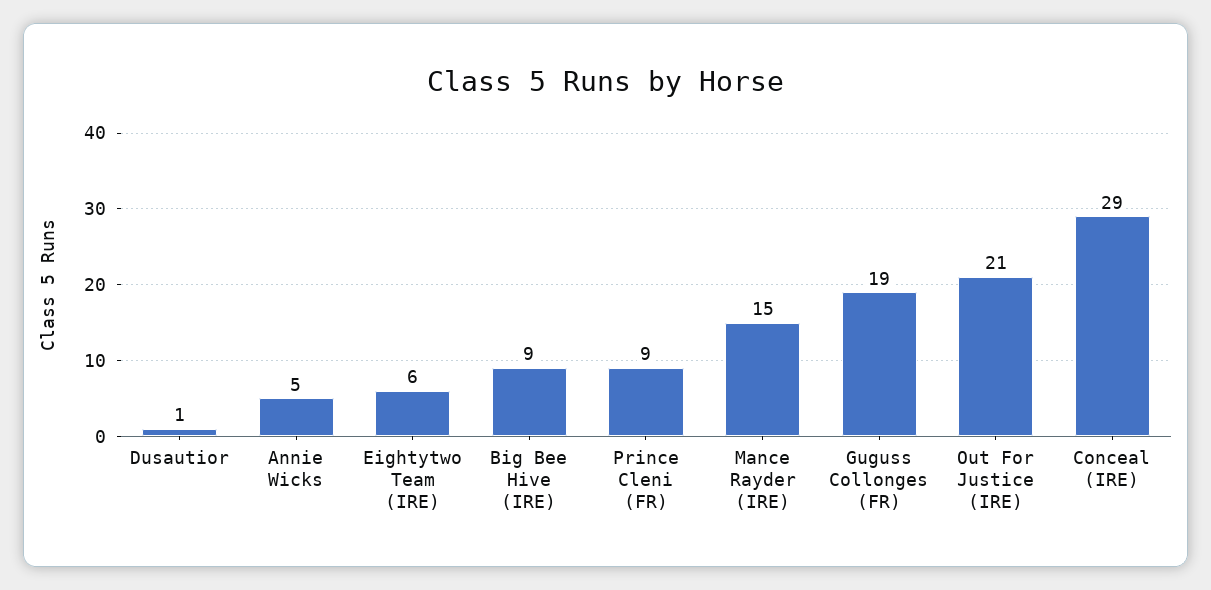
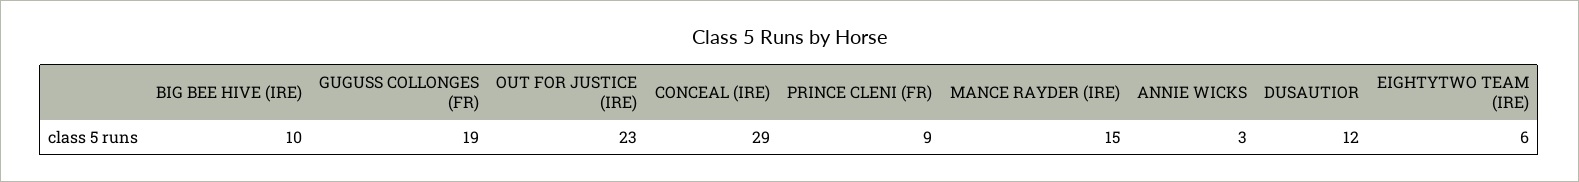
  {
-   "Dusautior": 1,
+   "Dusautior": 12,
-   "Annie Wicks": 5,
+   "Annie Wicks": 3,
    "Eightytwo Team (IRE)": 6,
-   "Big Bee Hive (IRE)": 9,
+   "Big Bee Hive (IRE)": 10,
    "Prince Cleni (FR)": 9,
    "Mance Rayder (IRE)": 15,
    "Guguss Collonges (FR)": 19,
-   "Out For Justice (IRE)": 21,
+   "Out For Justice (IRE)": 23,
    "Conceal (IRE)": 29
  }

